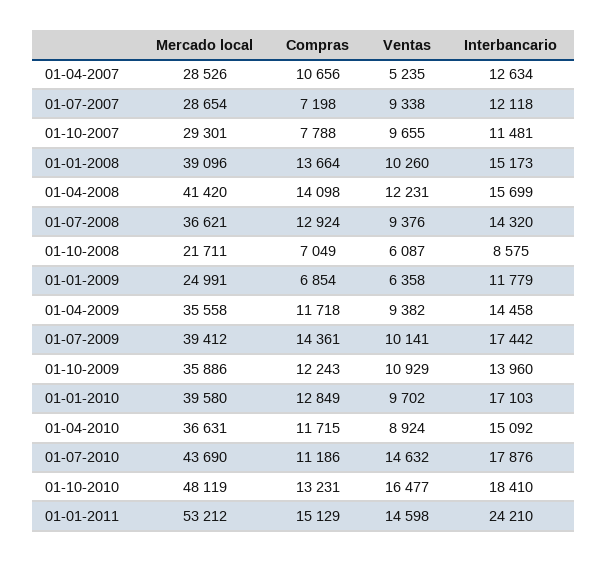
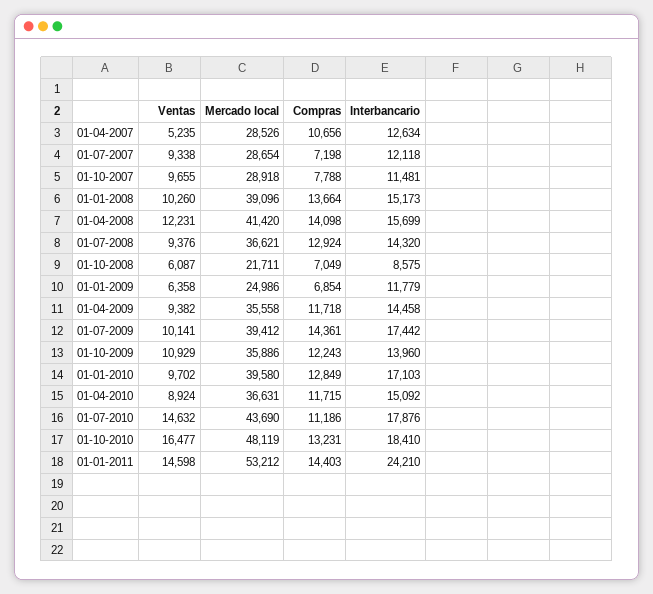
  {
    "Mercado local": {
      "01-04-2007": 28526,
      "01-07-2007": 28654,
-     "01-10-2007": 29301,
+     "01-10-2007": 28918,
      "01-01-2008": 39096,
      "01-04-2008": 41420,
      "01-07-2008": 36621,
      "01-10-2008": 21711,
-     "01-01-2009": 24991,
+     "01-01-2009": 24986,
      "01-04-2009": 35558,
      "01-07-2009": 39412,
      "01-10-2009": 35886,
      "01-01-2010": 39580,
      "01-04-2010": 36631,
      "01-07-2010": 43690,
      "01-10-2010": 48119,
      "01-01-2011": 53212
    },
    "Compras": {
      "01-04-2007": 10656,
      "01-07-2007": 7198,
      "01-10-2007": 7788,
      "01-01-2008": 13664,
      "01-04-2008": 14098,
      "01-07-2008": 12924,
      "01-10-2008": 7049,
      "01-01-2009": 6854,
      "01-04-2009": 11718,
      "01-07-2009": 14361,
      "01-10-2009": 12243,
      "01-01-2010": 12849,
      "01-04-2010": 11715,
      "01-07-2010": 11186,
      "01-10-2010": 13231,
-     "01-01-2011": 15129
+     "01-01-2011": 14403
    },
    "Ventas": {
      "01-04-2007": 5235,
      "01-07-2007": 9338,
      "01-10-2007": 9655,
      "01-01-2008": 10260,
      "01-04-2008": 12231,
      "01-07-2008": 9376,
      "01-10-2008": 6087,
      "01-01-2009": 6358,
      "01-04-2009": 9382,
      "01-07-2009": 10141,
      "01-10-2009": 10929,
      "01-01-2010": 9702,
      "01-04-2010": 8924,
      "01-07-2010": 14632,
      "01-10-2010": 16477,
      "01-01-2011": 14598
    },
    "Interbancario": {
      "01-04-2007": 12634,
      "01-07-2007": 12118,
      "01-10-2007": 11481,
      "01-01-2008": 15173,
      "01-04-2008": 15699,
      "01-07-2008": 14320,
      "01-10-2008": 8575,
      "01-01-2009": 11779,
      "01-04-2009": 14458,
      "01-07-2009": 17442,
      "01-10-2009": 13960,
      "01-01-2010": 17103,
      "01-04-2010": 15092,
      "01-07-2010": 17876,
      "01-10-2010": 18410,
      "01-01-2011": 24210
    }
  }

